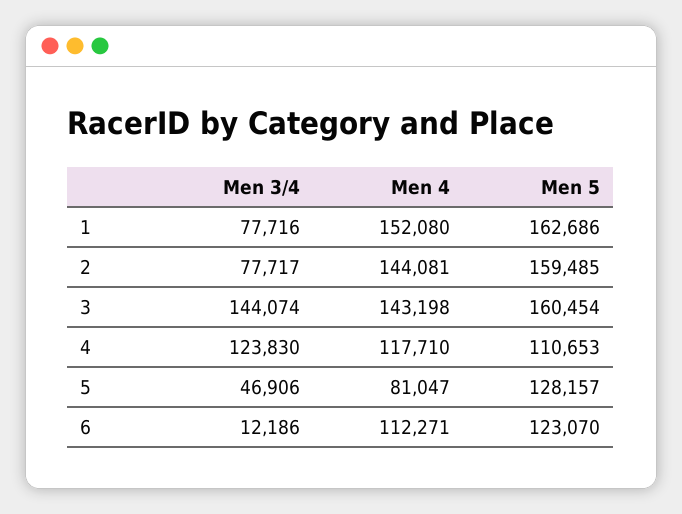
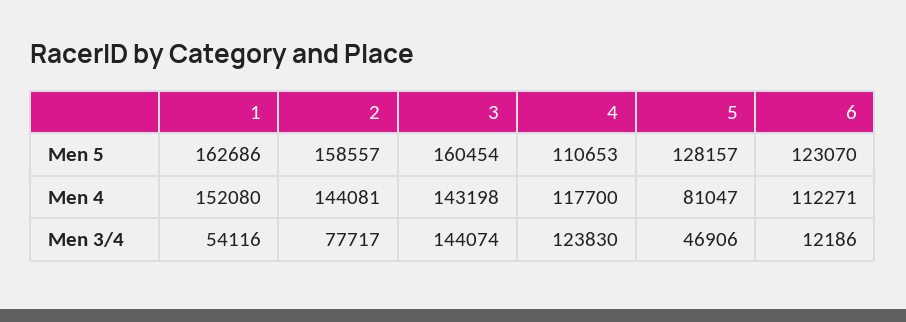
  {
    "Men 3/4": {
-     "1": 77716,
+     "1": 54116,
      "2": 77717,
      "3": 144074,
      "4": 123830,
      "5": 46906,
      "6": 12186
    },
    "Men 4": {
      "1": 152080,
      "2": 144081,
      "3": 143198,
-     "4": 117710,
+     "4": 117700,
      "5": 81047,
      "6": 112271
    },
    "Men 5": {
      "1": 162686,
-     "2": 159485,
+     "2": 158557,
      "3": 160454,
      "4": 110653,
      "5": 128157,
      "6": 123070
    }
  }

